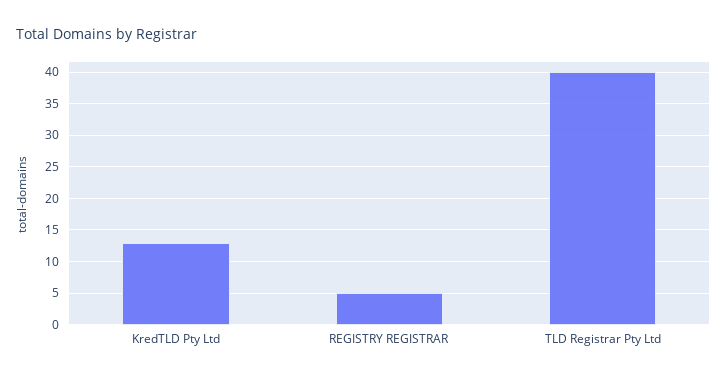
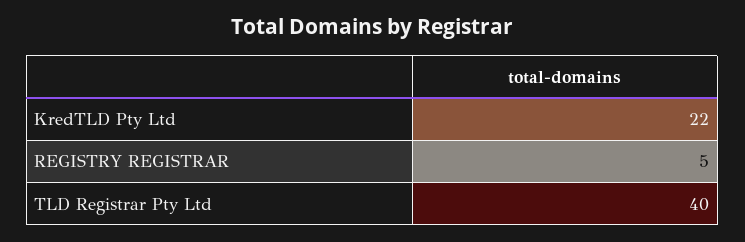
  {
-   "KredTLD Pty Ltd": 13,
+   "KredTLD Pty Ltd": 22,
    "REGISTRY REGISTRAR": 5,
    "TLD Registrar Pty Ltd": 40
  }

